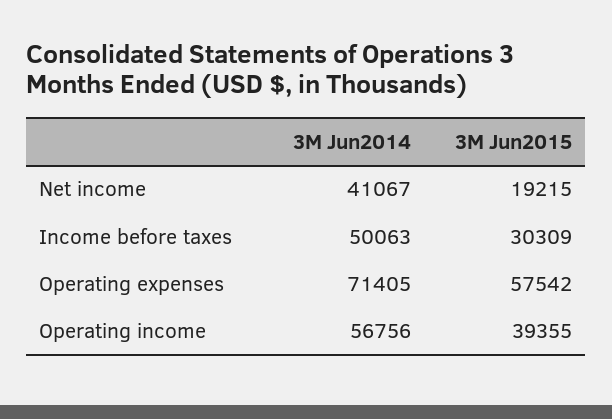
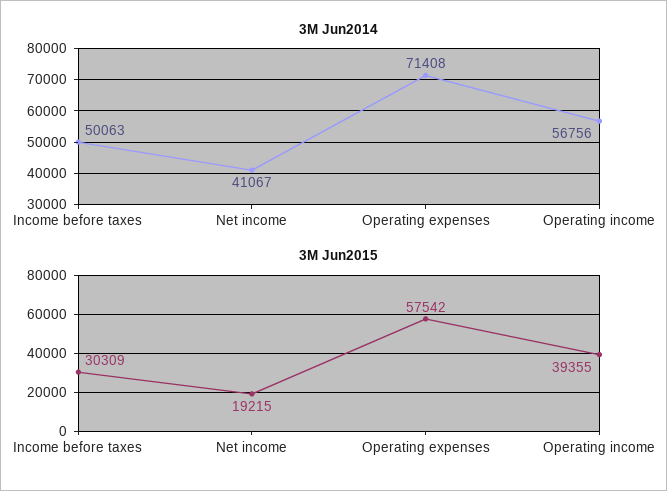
  {
    "3M Jun2014": {
      "Net income": 41067,
      "Income before taxes": 50063,
-     "Operating expenses": 71405,
+     "Operating expenses": 71408,
      "Operating income": 56756
    },
    "3M Jun2015": {
      "Net income": 19215,
      "Income before taxes": 30309,
      "Operating expenses": 57542,
      "Operating income": 39355
    }
  }

